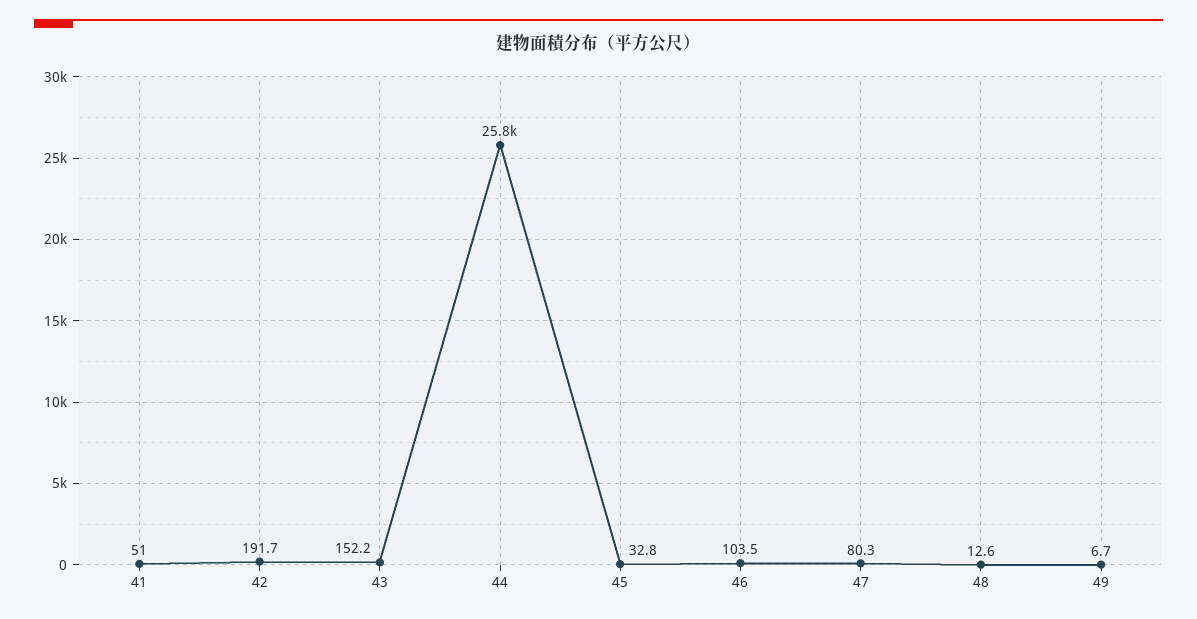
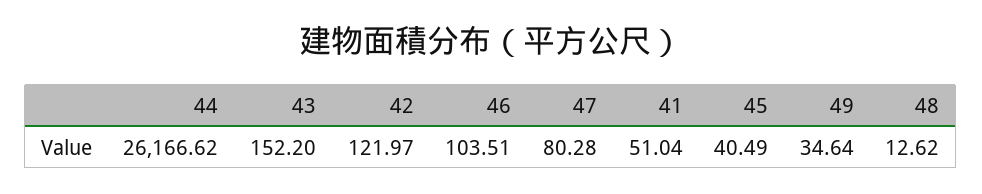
  {
    "41": 51.04,
-   "42": 191.7,
+   "42": 121.97,
    "43": 152.2,
-   "44": 25800,
+   "44": 26166.62,
-   "45": 32.8,
+   "45": 40.49,
    "46": 103.51,
    "47": 80.28,
    "48": 12.62,
-   "49": 6.7
+   "49": 34.64
  }

